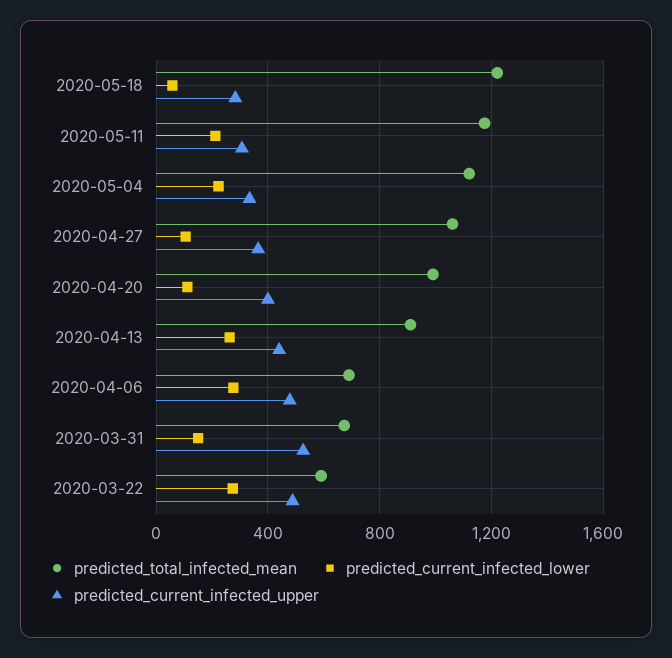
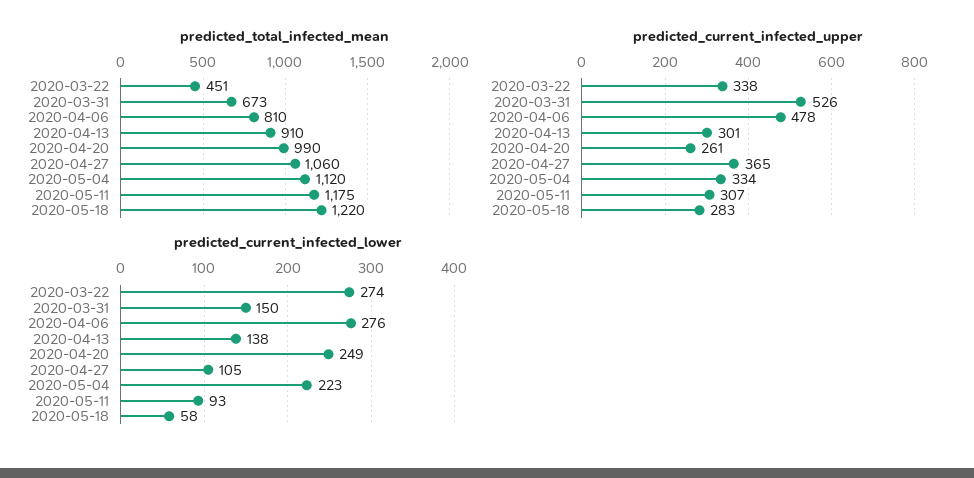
  {
    "predicted_total_infected_mean": {
      "2020-05-18": 1220,
      "2020-05-11": 1175,
      "2020-05-04": 1120,
      "2020-04-27": 1060,
      "2020-04-20": 990,
      "2020-04-13": 910,
-     "2020-04-06": 700,
+     "2020-04-06": 810,
      "2020-03-31": 673,
-     "2020-03-22": 600
+     "2020-03-22": 451
    },
    "predicted_current_infected_lower": {
      "2020-05-18": 58,
-     "2020-05-11": 200,
+     "2020-05-11": 93,
      "2020-05-04": 223,
      "2020-04-27": 105,
-     "2020-04-20": 100,
+     "2020-04-20": 249,
-     "2020-04-13": 250,
+     "2020-04-13": 138,
      "2020-04-06": 276,
      "2020-03-31": 150,
      "2020-03-22": 274
    },
    "predicted_current_infected_upper": {
      "2020-05-18": 283,
      "2020-05-11": 307,
      "2020-05-04": 334,
      "2020-04-27": 365,
-     "2020-04-20": 400,
+     "2020-04-20": 261,
-     "2020-04-13": 450,
+     "2020-04-13": 301,
      "2020-04-06": 478,
      "2020-03-31": 526,
-     "2020-03-22": 500
+     "2020-03-22": 338
    }
  }

